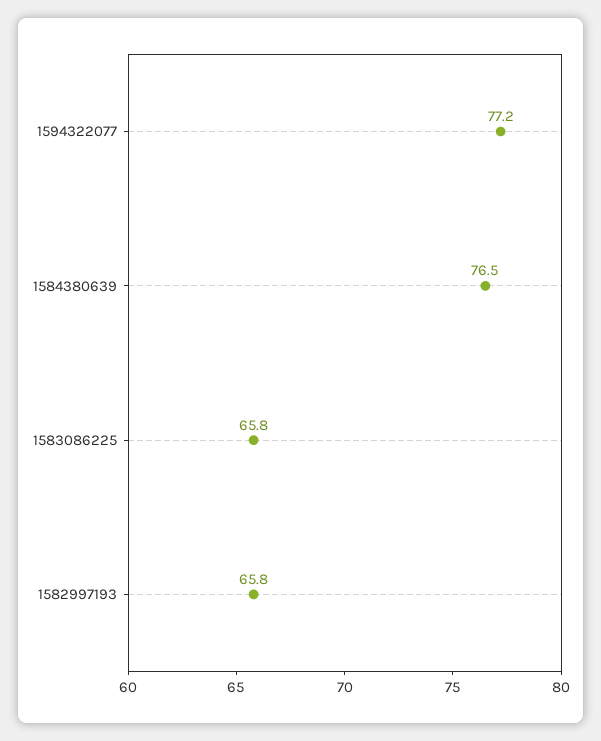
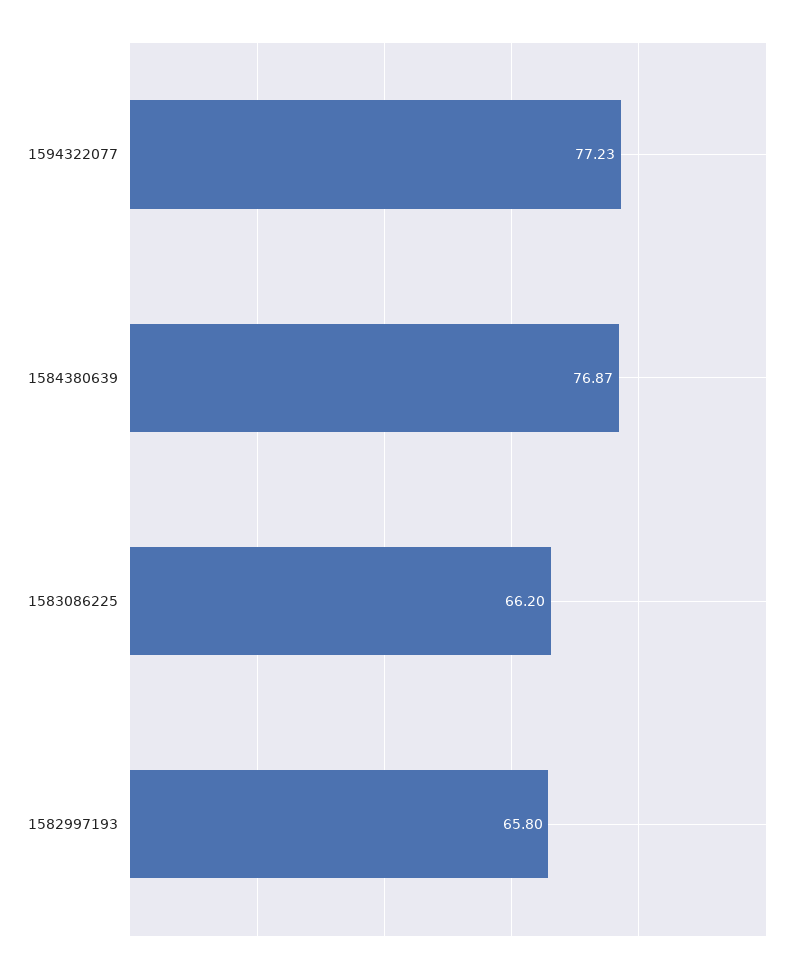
  {
    "1594322077": 77.23,
-   "1584380639": 76.5,
+   "1584380639": 76.87,
-   "1583086225": 65.8,
+   "1583086225": 66.2,
    "1582997193": 65.8
  }

